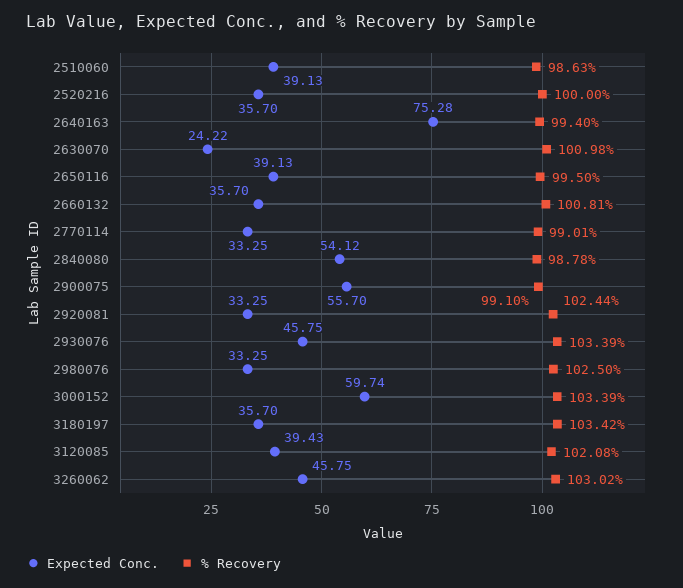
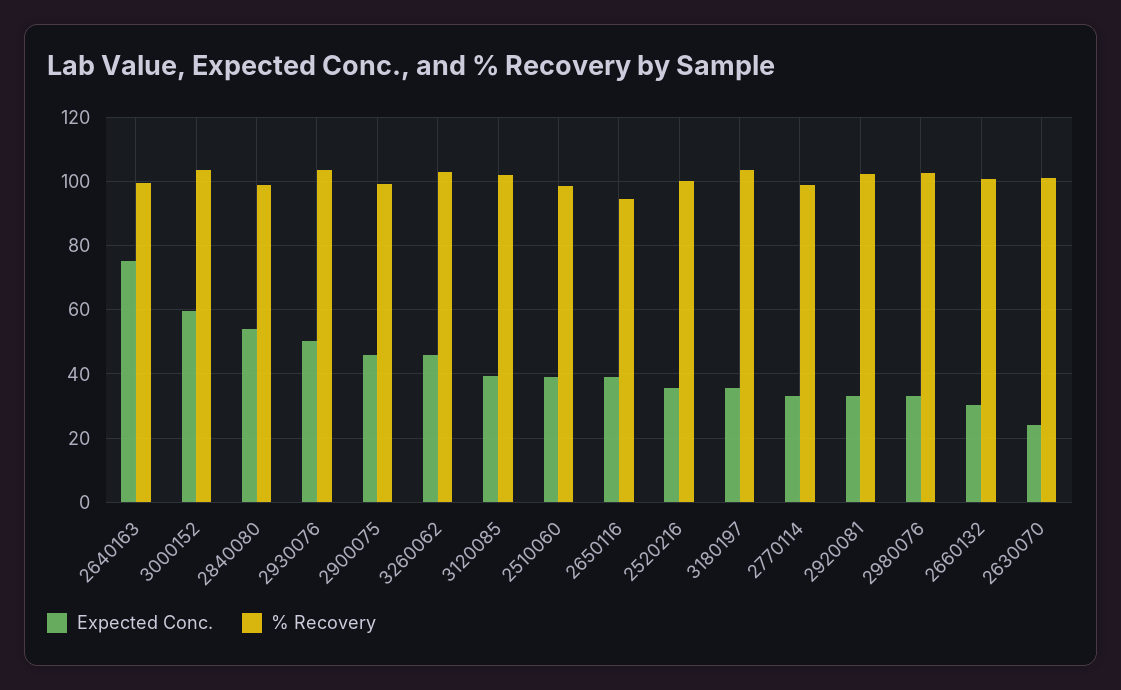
  {
    "Expected Conc.": {
      "2510060": 39.13,
      "2520216": 35.7,
      "2640163": 75.28,
      "2630070": 24.22,
      "2650116": 39.13,
-     "2660132": 35.7,
+     "2660132": 30,
      "2770114": 33.25,
      "2840080": 54.12,
-     "2900075": 55.7,
+     "2900075": 46,
      "2920081": 33.25,
-     "2930076": 45.75,
+     "2930076": 50,
      "2980076": 33.25,
      "3000152": 59.74,
      "3180197": 35.7,
      "3120085": 39.43,
      "3260062": 45.75
    },
    "% Recovery": {
      "2510060": 98.63,
      "2520216": 100,
      "2640163": 99.4,
      "2630070": 100.98,
-     "2650116": 99.5,
+     "2650116": 94,
      "2660132": 100.81,
      "2770114": 99.01,
      "2840080": 98.78,
      "2900075": 99.1,
      "2920081": 102.44,
      "2930076": 103.39,
      "2980076": 102.5,
      "3000152": 103.39,
      "3180197": 103.42,
      "3120085": 102.08,
      "3260062": 103.02
    }
  }

